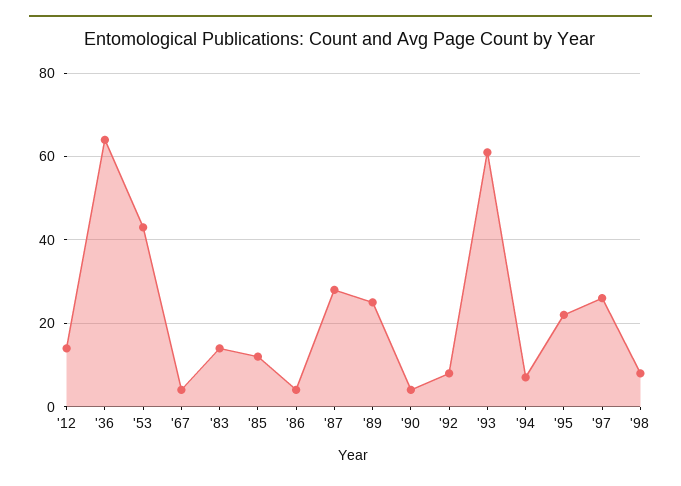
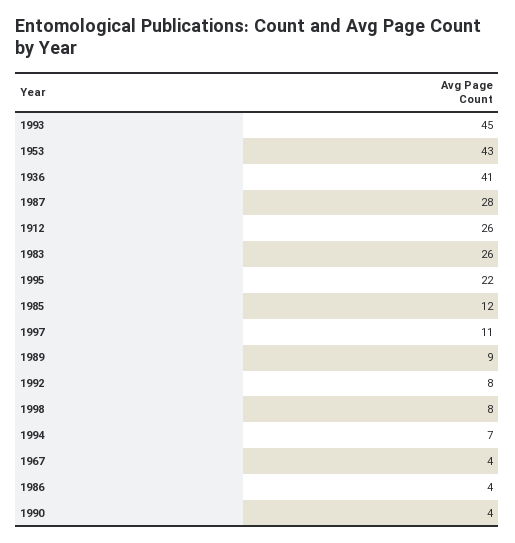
  {
-   "'12": 15,
+   "'12": 26,
-   "'36": 65,
+   "'36": 41,
    "'53": 43,
    "'67": 4,
-   "'83": 15,
+   "'83": 26,
    "'85": 12,
    "'86": 4,
    "'87": 28,
-   "'89": 25,
+   "'89": 9,
    "'90": 4,
    "'92": 8,
-   "'93": 60,
+   "'93": 45,
    "'94": 7,
    "'95": 22,
-   "'97": 25,
+   "'97": 11,
    "'98": 8
  }

